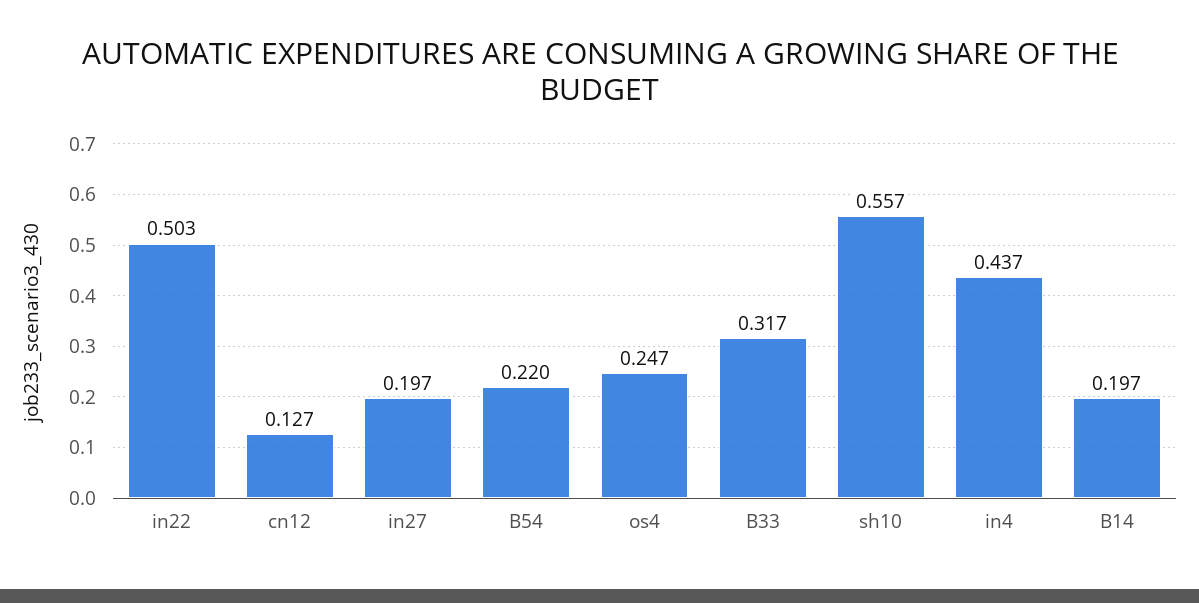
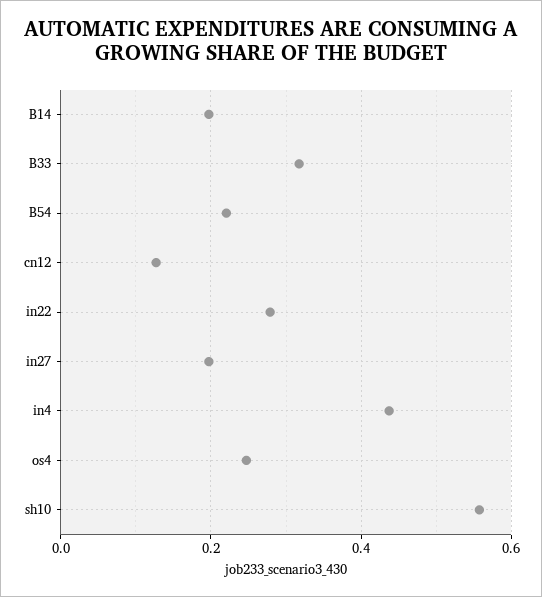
  {
-   "in22": 0.503,
+   "in22": 0.28,
    "cn12": 0.127,
    "in27": 0.197,
    "B54": 0.22,
    "os4": 0.247,
    "B33": 0.317,
    "sh10": 0.557,
    "in4": 0.437,
    "B14": 0.197
  }

